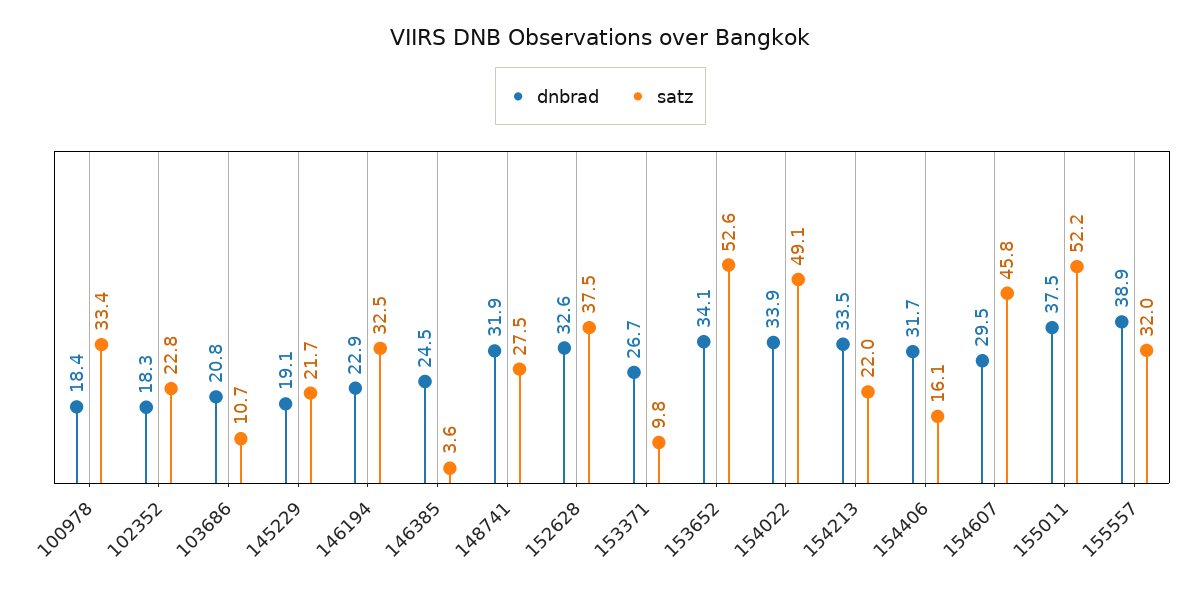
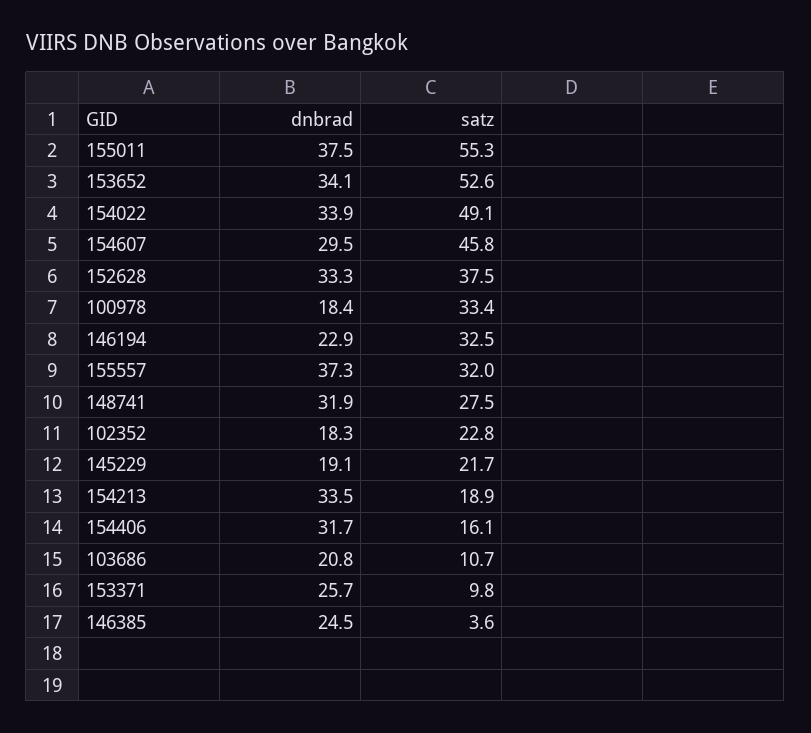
  {
    "dnbrad": {
      "100978": 18.4,
      "102352": 18.3,
      "103686": 20.8,
      "145229": 19.1,
      "146194": 22.9,
      "146385": 24.5,
      "148741": 31.9,
-     "152628": 32.6,
+     "152628": 33.3,
-     "153371": 26.7,
+     "153371": 25.7,
      "153652": 34.1,
      "154022": 33.9,
      "154213": 33.5,
      "154406": 31.7,
      "154607": 29.5,
      "155011": 37.5,
-     "155557": 38.9
+     "155557": 37.3
    },
    "satz": {
      "100978": 33.4,
      "102352": 22.8,
      "103686": 10.7,
      "145229": 21.7,
      "146194": 32.5,
      "146385": 3.6,
      "148741": 27.5,
      "152628": 37.5,
      "153371": 9.8,
      "153652": 52.6,
      "154022": 49.1,
-     "154213": 22,
+     "154213": 18.9,
      "154406": 16.1,
      "154607": 45.8,
-     "155011": 52.2,
+     "155011": 55.3,
      "155557": 32
    }
  }

